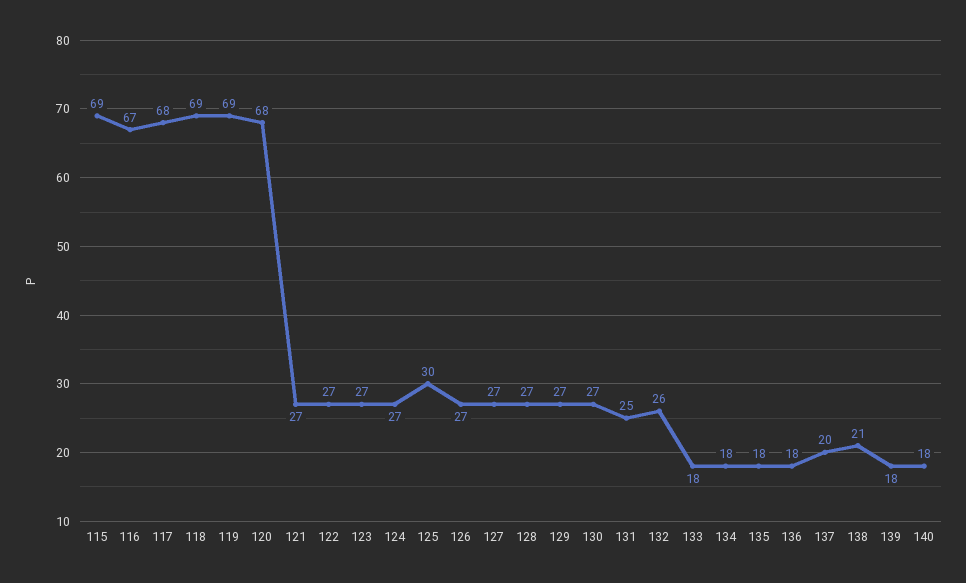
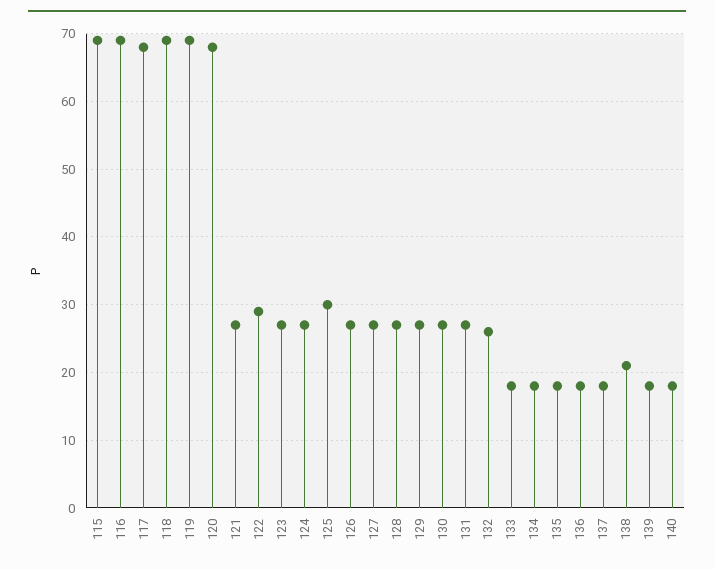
  {
    "115": 69,
-   "116": 67,
+   "116": 69,
    "117": 68,
    "118": 69,
    "119": 69,
    "120": 68,
    "121": 27,
-   "122": 27,
+   "122": 29,
    "123": 27,
    "124": 27,
    "125": 30,
    "126": 27,
    "127": 27,
    "128": 27,
    "129": 27,
    "130": 27,
-   "131": 25,
+   "131": 27,
    "132": 26,
    "133": 18,
    "134": 18,
    "135": 18,
    "136": 18,
-   "137": 20,
+   "137": 18,
    "138": 21,
    "139": 18,
    "140": 18
  }

